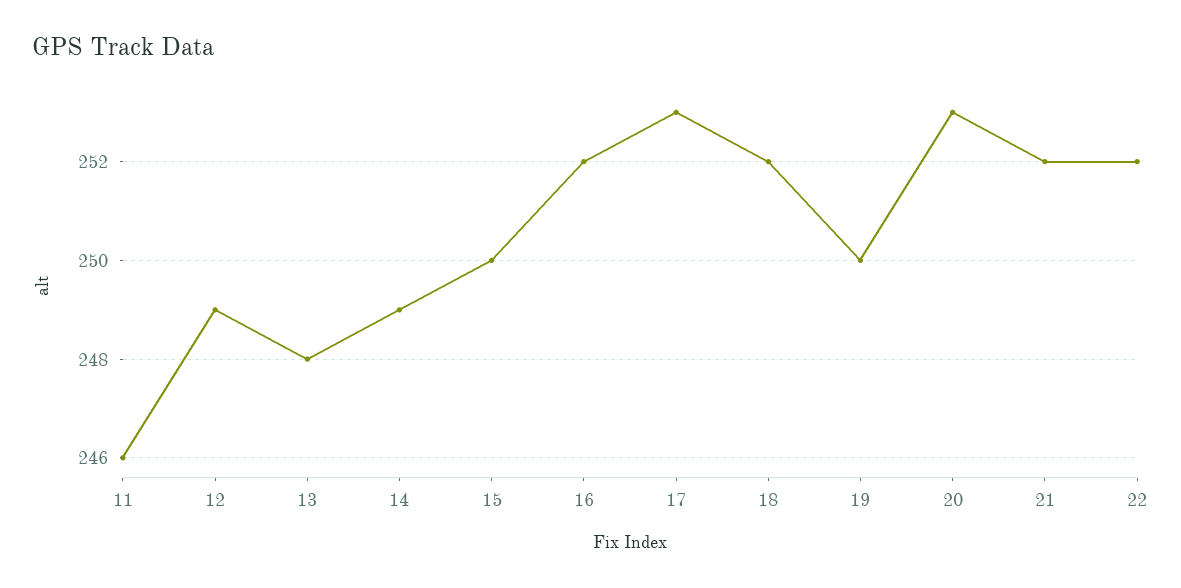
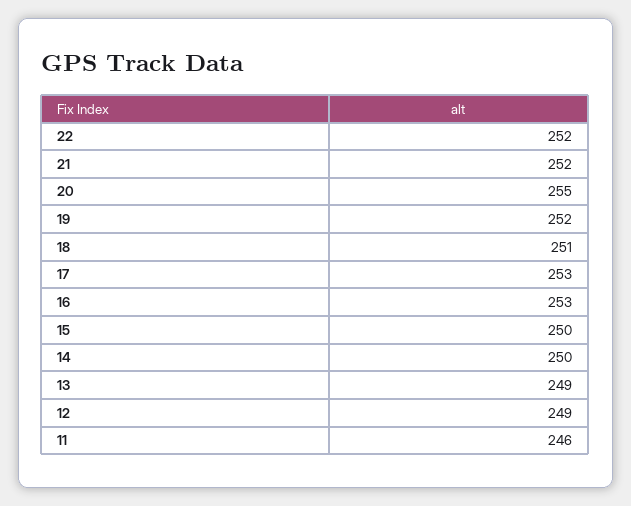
  {
    "11": 246,
    "12": 249,
-   "13": 248,
+   "13": 249,
-   "14": 249,
+   "14": 250,
    "15": 250,
-   "16": 252,
+   "16": 253,
    "17": 253,
-   "18": 252,
+   "18": 251,
-   "19": 250,
+   "19": 252,
-   "20": 253,
+   "20": 255,
    "21": 252,
    "22": 252
  }

